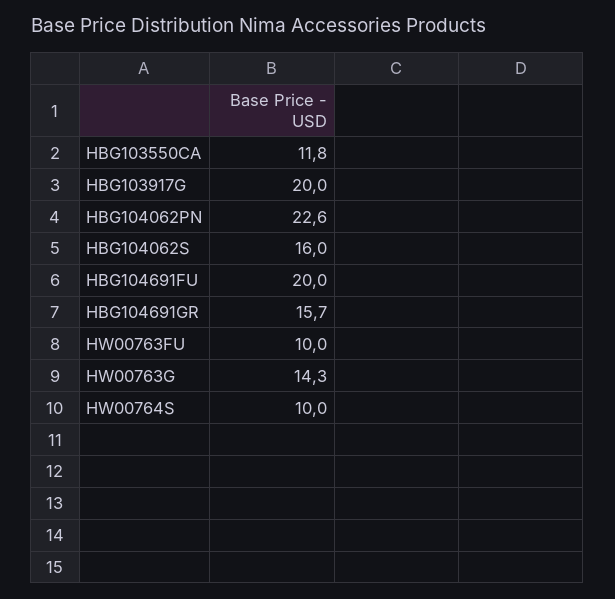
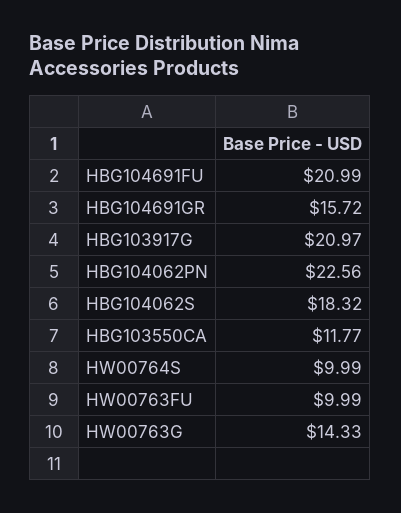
  {
    "HBG103550CA": 11.77,
-   "HBG103917G": 20,
+   "HBG103917G": 20.97,
    "HBG104062PN": 22.56,
-   "HBG104062S": 16,
+   "HBG104062S": 18.32,
-   "HBG104691FU": 20,
+   "HBG104691FU": 20.99,
    "HBG104691GR": 15.72,
    "HW00763FU": 9.99,
    "HW00763G": 14.33,
    "HW00764S": 9.99
  }

